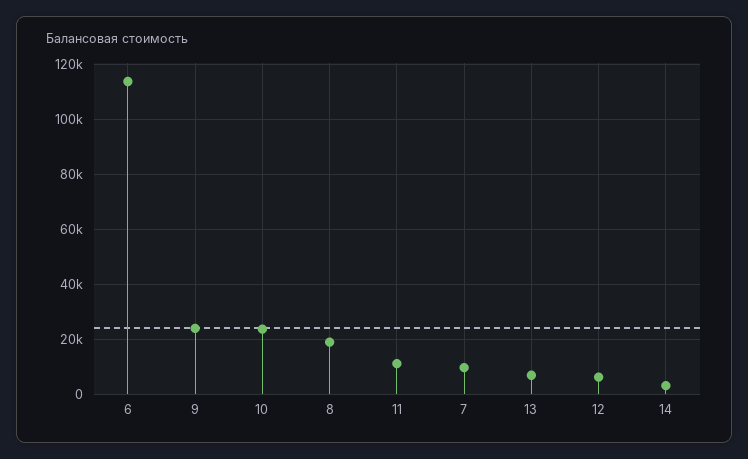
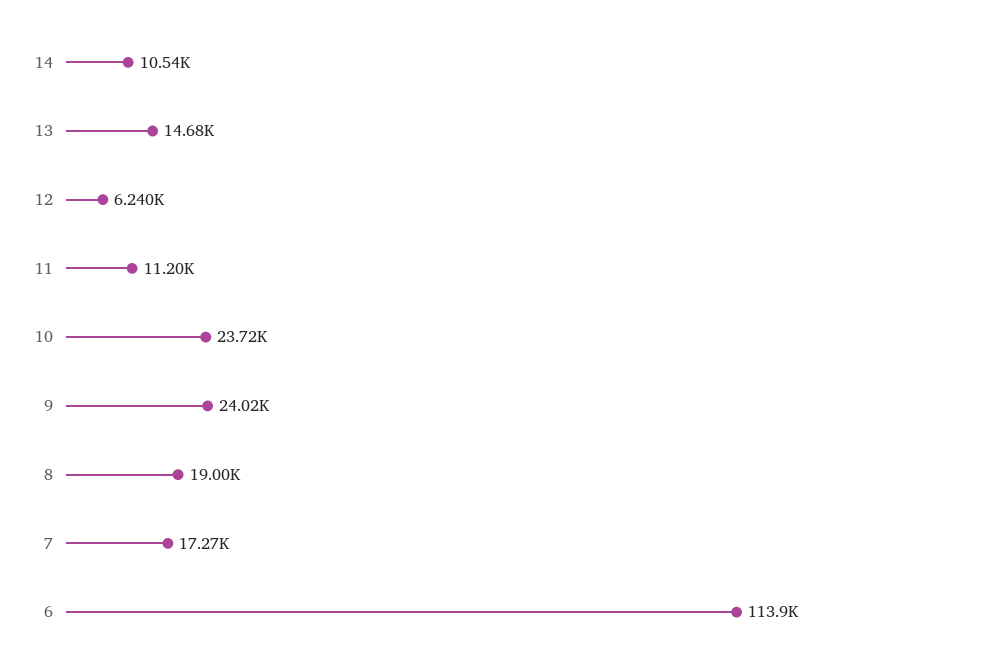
  {
    "6": 113900,
    "9": 24020,
    "10": 23720,
    "8": 19000,
    "11": 11200,
-   "7": 10000,
+   "7": 17270,
-   "13": 7500,
+   "13": 14680,
    "12": 6240,
-   "14": 2500
+   "14": 10540
  }

